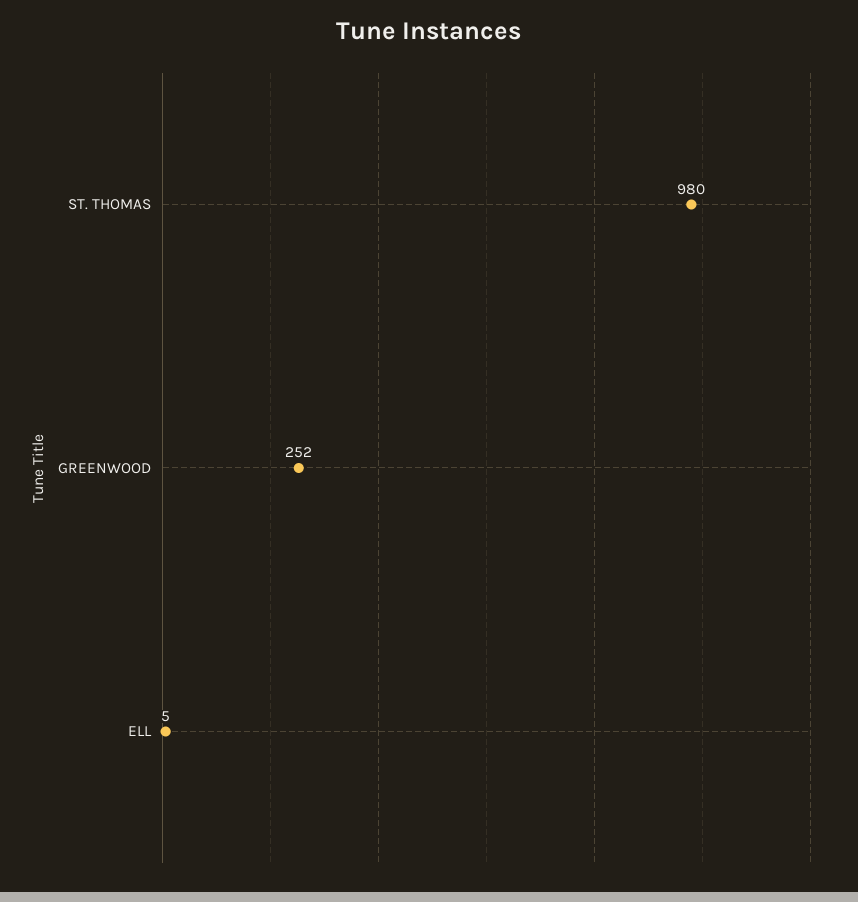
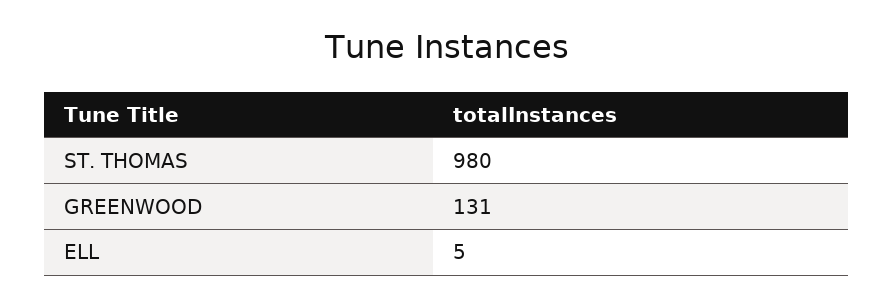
  {
    "ST. THOMAS": 980,
-   "GREENWOOD": 252,
+   "GREENWOOD": 131,
    "ELL": 5
  }

